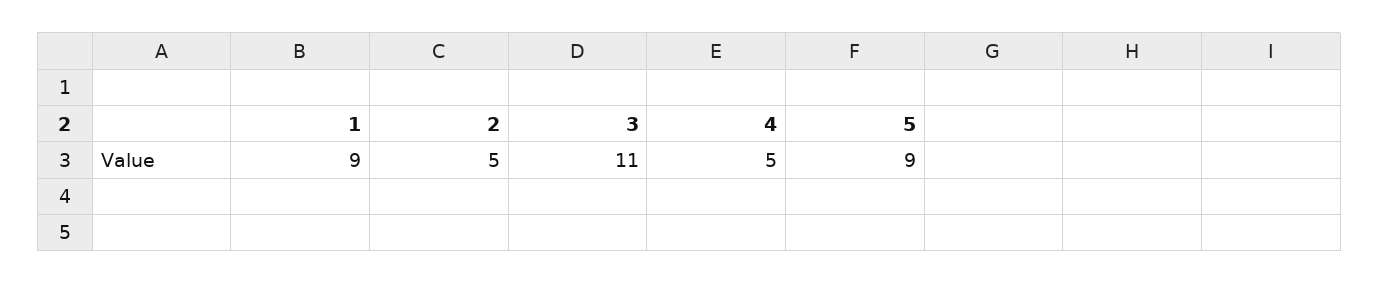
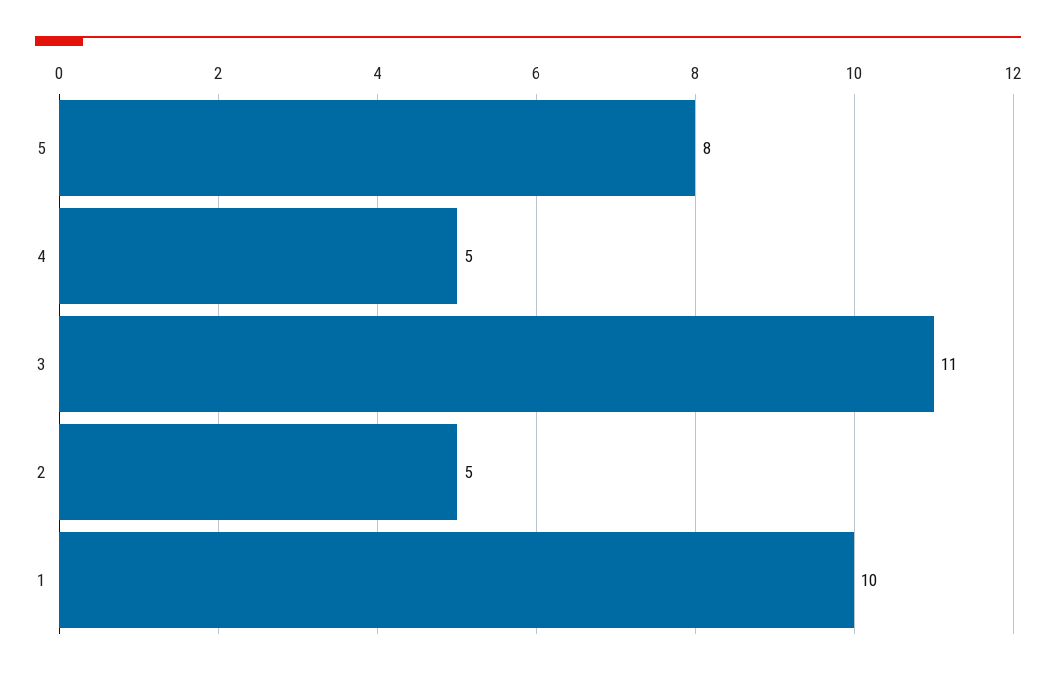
  {
-   "1": 9,
+   "1": 10,
    "2": 5,
    "3": 11,
    "4": 5,
-   "5": 9
+   "5": 8
  }

